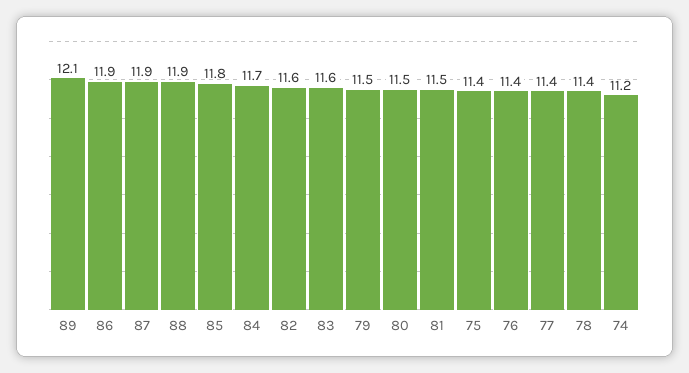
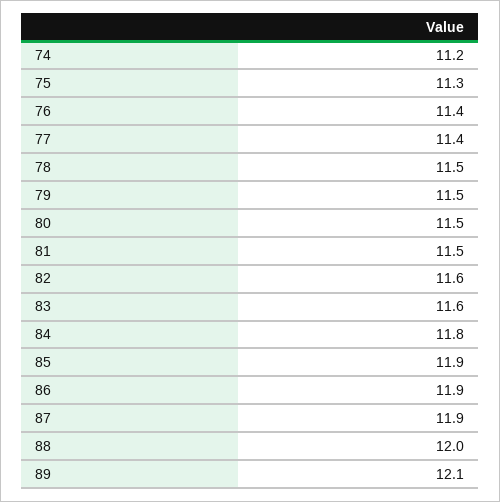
  {
    "89": 12.1,
    "86": 11.9,
    "87": 11.9,
-   "88": 11.9,
+   "88": 12,
-   "85": 11.8,
+   "85": 11.9,
-   "84": 11.7,
+   "84": 11.8,
    "82": 11.6,
    "83": 11.6,
    "79": 11.5,
    "80": 11.5,
    "81": 11.5,
-   "75": 11.4,
+   "75": 11.3,
    "76": 11.4,
    "77": 11.4,
-   "78": 11.4,
+   "78": 11.5,
    "74": 11.2
  }

